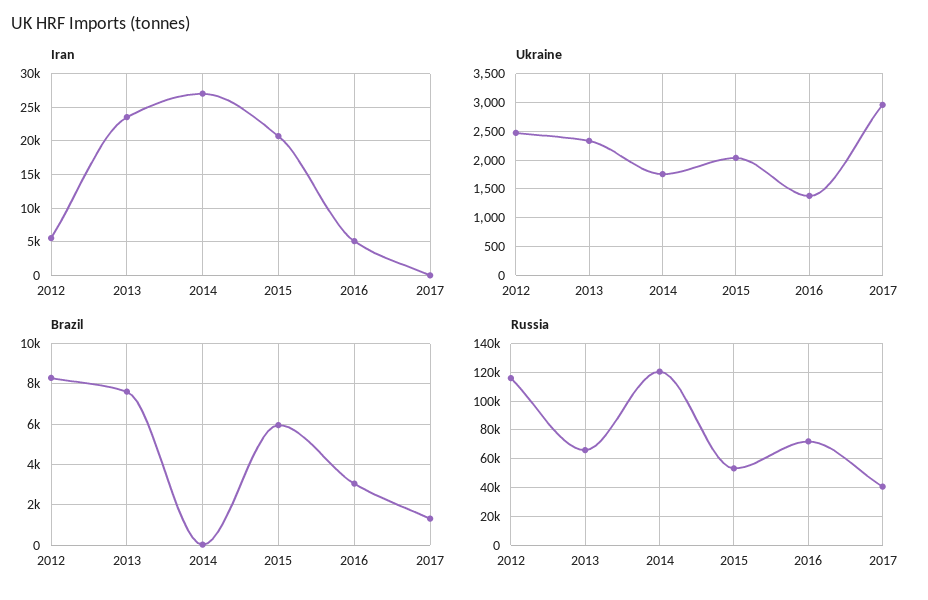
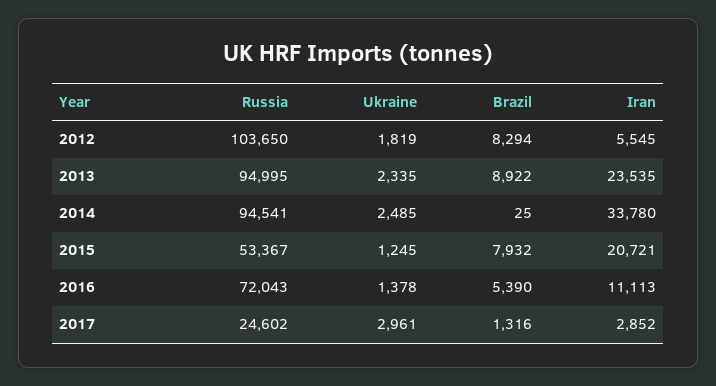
  {
    "Iran": {
      "2012": 5545,
      "2013": 23535,
-     "2014": 27000,
+     "2014": 33780,
      "2015": 20721,
-     "2016": 5000,
+     "2016": 11113,
-     "2017": 0
+     "2017": 2852
    },
    "Ukraine": {
-     "2012": 2500,
+     "2012": 1819,
      "2013": 2335,
-     "2014": 1750,
+     "2014": 2485,
-     "2015": 2000,
+     "2015": 1245,
      "2016": 1378,
      "2017": 2961
    },
    "Brazil": {
      "2012": 8294,
-     "2013": 7500,
+     "2013": 8922,
      "2014": 25,
-     "2015": 6000,
+     "2015": 7932,
-     "2016": 3000,
+     "2016": 5390,
      "2017": 1316
    },
    "Russia": {
-     "2012": 115000,
+     "2012": 103650,
-     "2013": 65000,
+     "2013": 94995,
-     "2014": 120000,
+     "2014": 94541,
      "2015": 53367,
      "2016": 72043,
-     "2017": 40000
+     "2017": 24602
    }
  }

